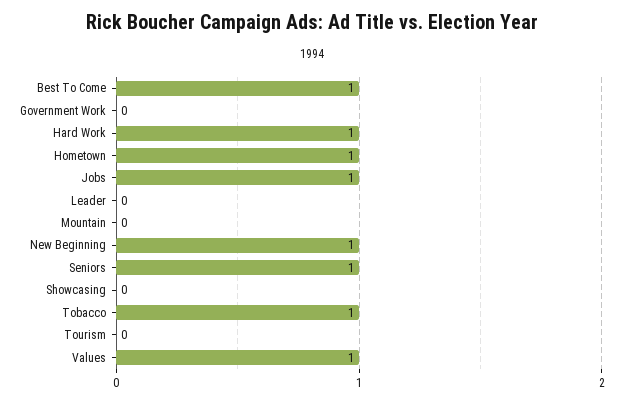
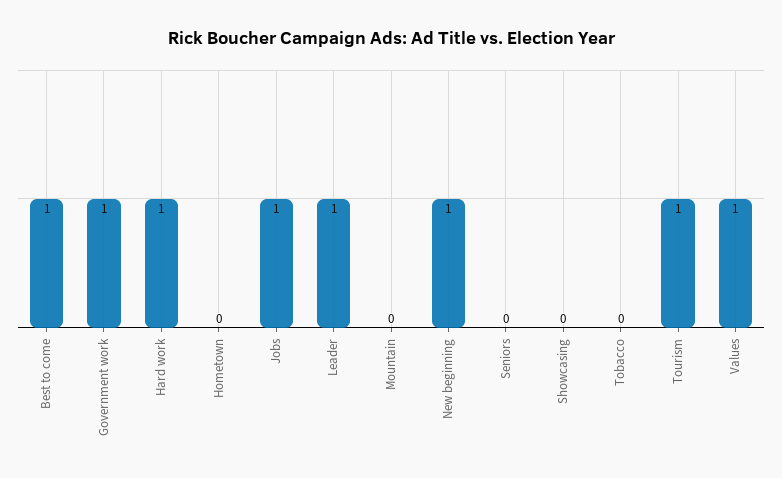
  {
    "Best To Come": 1,
-   "Government Work": 0,
+   "Government Work": 1,
    "Hard Work": 1,
-   "Hometown": 1,
+   "Hometown": 0,
    "Jobs": 1,
-   "Leader": 0,
+   "Leader": 1,
    "Mountain": 0,
    "New Beginning": 1,
-   "Seniors": 1,
+   "Seniors": 0,
    "Showcasing": 0,
-   "Tobacco": 1,
+   "Tobacco": 0,
-   "Tourism": 0,
+   "Tourism": 1,
    "Values": 1
  }

